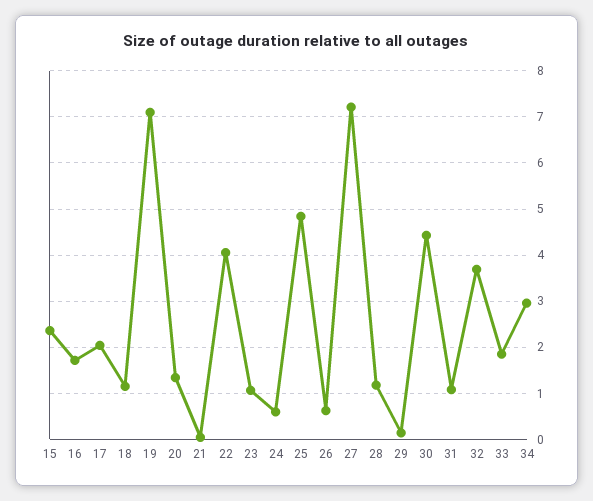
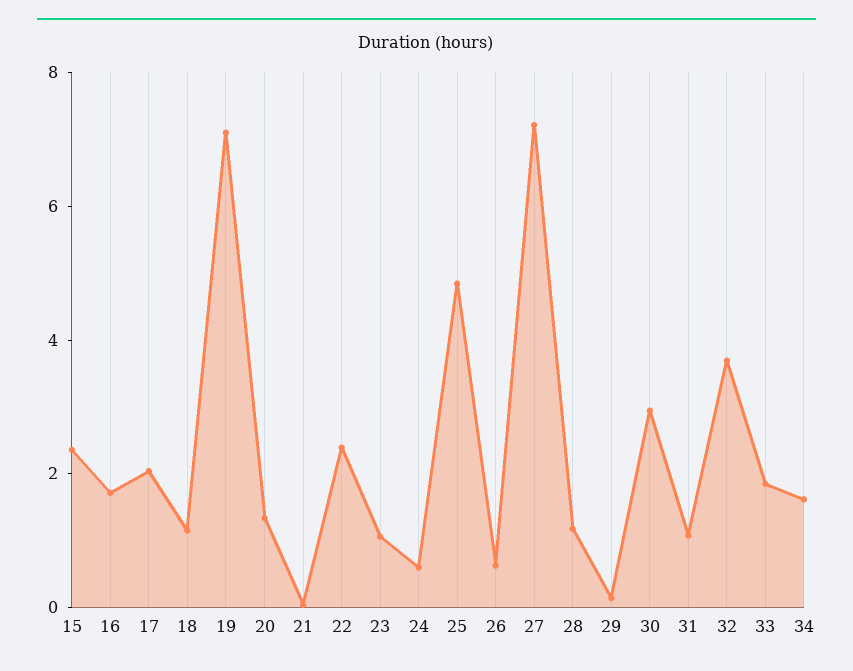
  {
    "15": 2.4,
    "16": 1.8,
    "17": 2,
    "18": 1.2,
    "19": 7,
    "20": 1.4,
    "21": 0,
-   "22": 4,
+   "22": 2.5,
    "23": 1,
    "24": 0.6,
    "25": 4.8,
    "26": 0.6,
    "27": 7.2,
    "28": 1.2,
    "29": 0.2,
-   "30": 4.4,
+   "30": 3,
    "31": 1,
    "32": 3.6,
    "33": 1.8,
-   "34": 3
+   "34": 1.5
  }

